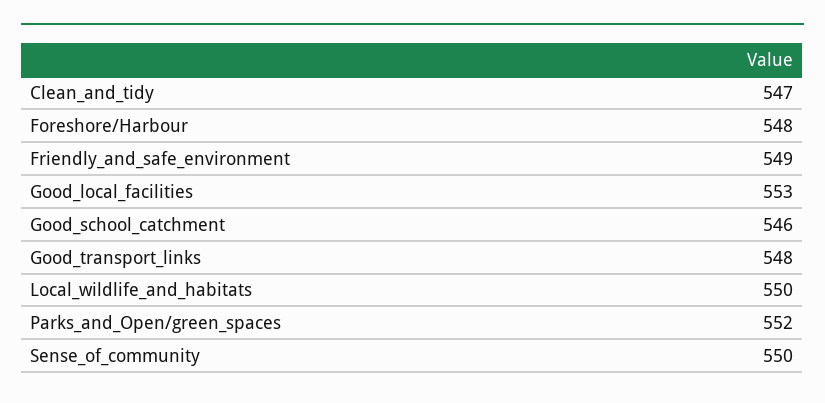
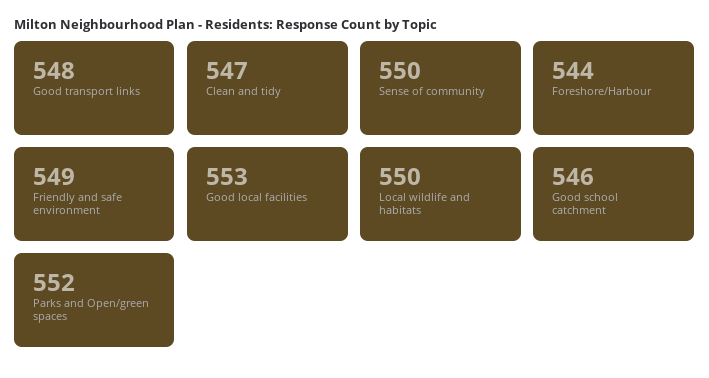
  {
    "Clean_and_tidy": 547,
-   "Foreshore/Harbour": 548,
+   "Foreshore/Harbour": 544,
    "Friendly_and_safe_environment": 549,
    "Good_local_facilities": 553,
    "Good_school_catchment": 546,
    "Good_transport_links": 548,
    "Local_wildlife_and_habitats": 550,
    "Parks_and_Open/green_spaces": 552,
    "Sense_of_community": 550
  }

